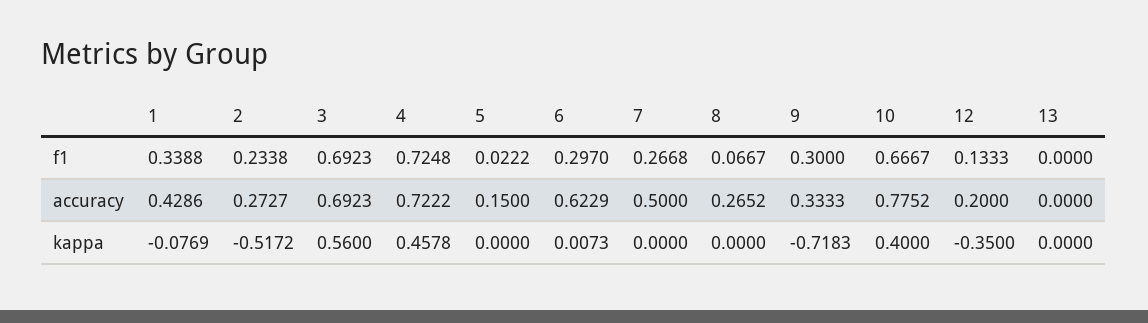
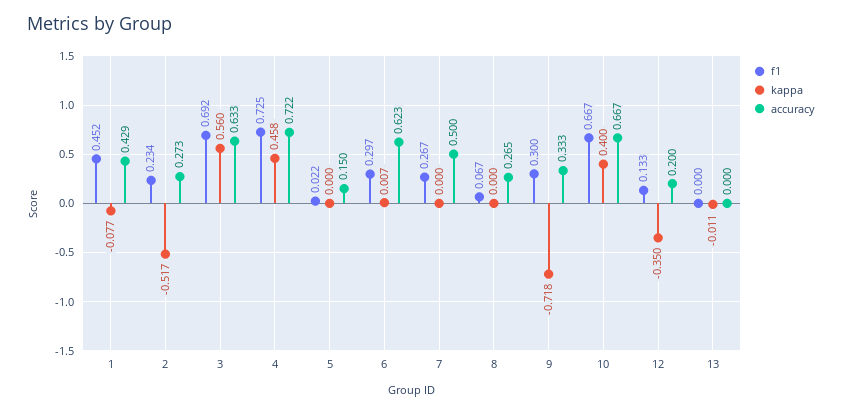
  {
    "f1": {
-     "1": 0.3388,
+     "1": 0.452,
      "2": 0.2338,
      "3": 0.6923,
      "4": 0.7248,
      "5": 0.0222,
      "6": 0.297,
      "7": 0.2668,
      "8": 0.0667,
      "9": 0.3,
      "10": 0.6667,
      "12": 0.1333,
      "13": 0
    },
    "accuracy": {
      "1": 0.4286,
      "2": 0.2727,
-     "3": 0.6923,
+     "3": 0.633,
      "4": 0.7222,
      "5": 0.15,
      "6": 0.6229,
      "7": 0.5,
      "8": 0.2652,
      "9": 0.3333,
-     "10": 0.7752,
+     "10": 0.667,
      "12": 0.2,
      "13": 0
    },
    "kappa": {
      "1": -0.0769,
      "2": -0.5172,
      "3": 0.56,
      "4": 0.4578,
      "5": 0,
      "6": 0.0073,
      "7": 0,
      "8": 0,
      "9": -0.7183,
      "10": 0.4,
      "12": -0.35,
-     "13": 0
+     "13": -0.011
    }
  }

